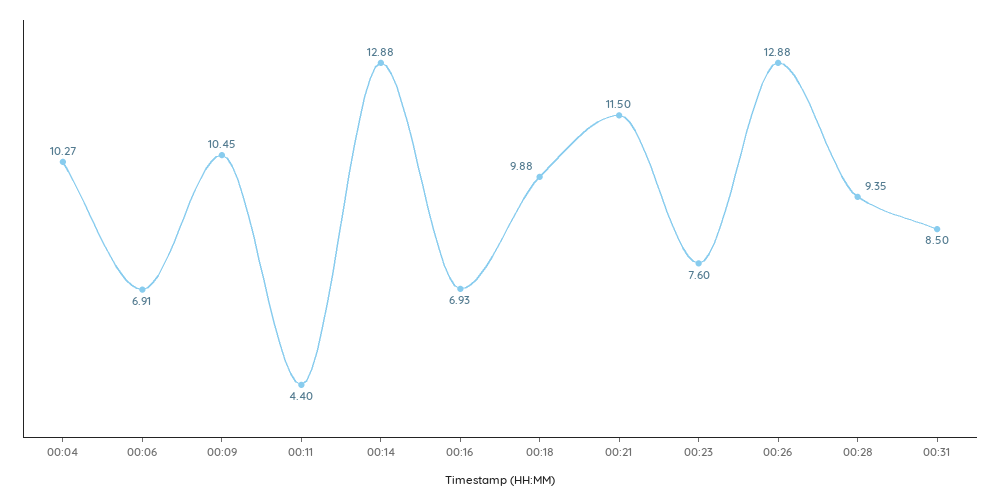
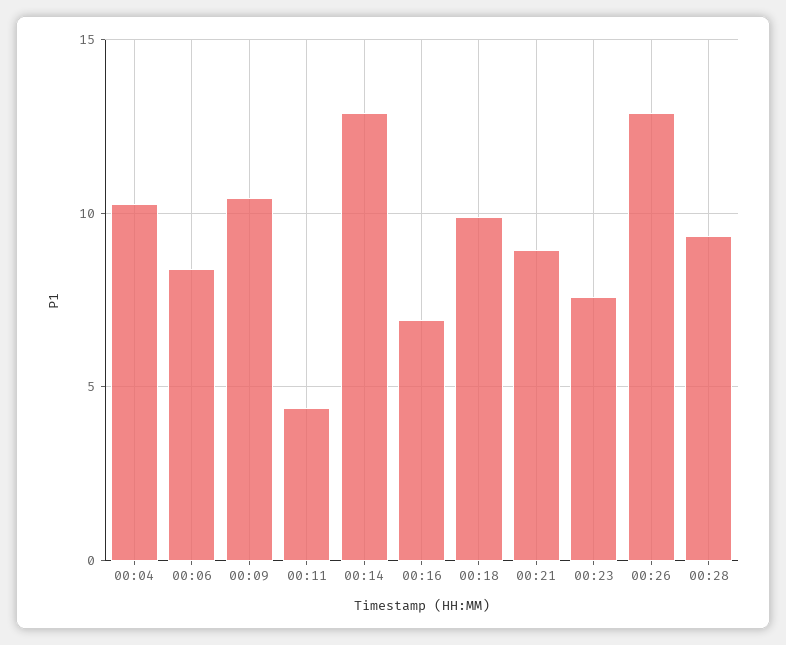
  {
    "00:04": 10.27,
-   "00:06": 6.91,
+   "00:06": 8.5,
    "00:09": 10.45,
    "00:11": 4.4,
    "00:14": 12.88,
    "00:16": 6.93,
    "00:18": 9.88,
-   "00:21": 11.5,
+   "00:21": 9,
    "00:23": 7.6,
    "00:26": 12.88,
-   "00:28": 9.35,
+   "00:28": 9.35
-   "00:31": 8.5
  }

